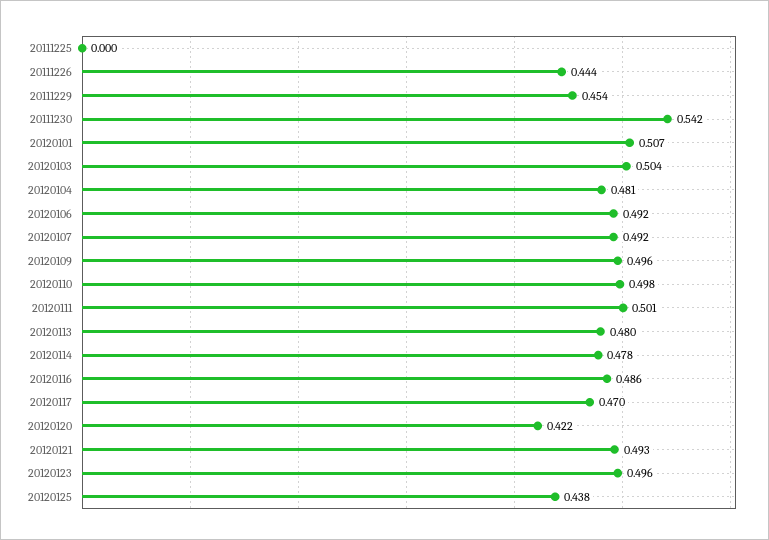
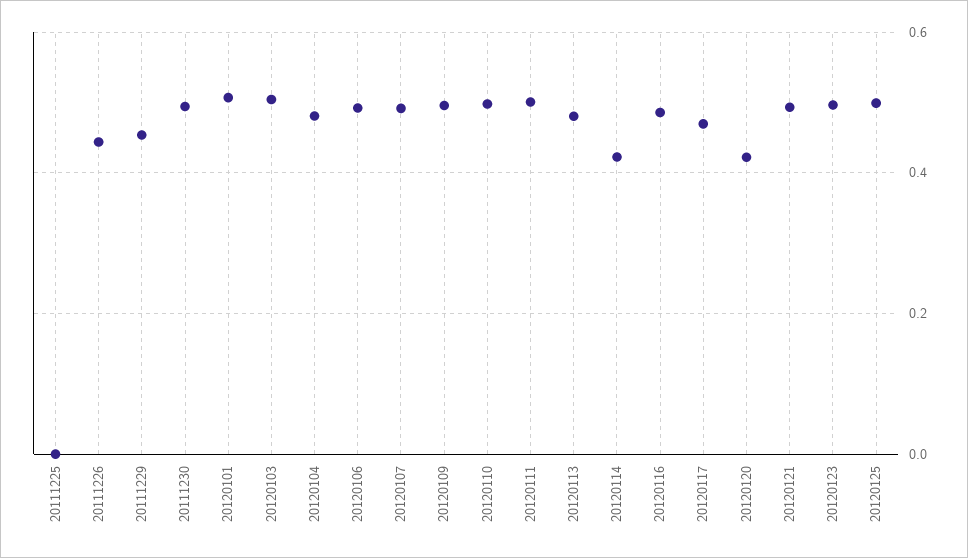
  {
    "20111225": 0,
    "20111226": 0.444,
    "20111229": 0.454,
-   "20111230": 0.542,
+   "20111230": 0.5,
    "20120101": 0.507,
    "20120103": 0.504,
    "20120104": 0.481,
    "20120106": 0.492,
    "20120107": 0.492,
    "20120109": 0.496,
    "20120110": 0.498,
    "20120111": 0.501,
    "20120113": 0.48,
-   "20120114": 0.478,
+   "20120114": 0.42,
    "20120116": 0.486,
    "20120117": 0.47,
    "20120120": 0.422,
    "20120121": 0.493,
    "20120123": 0.496,
-   "20120125": 0.438
+   "20120125": 0.5
  }

